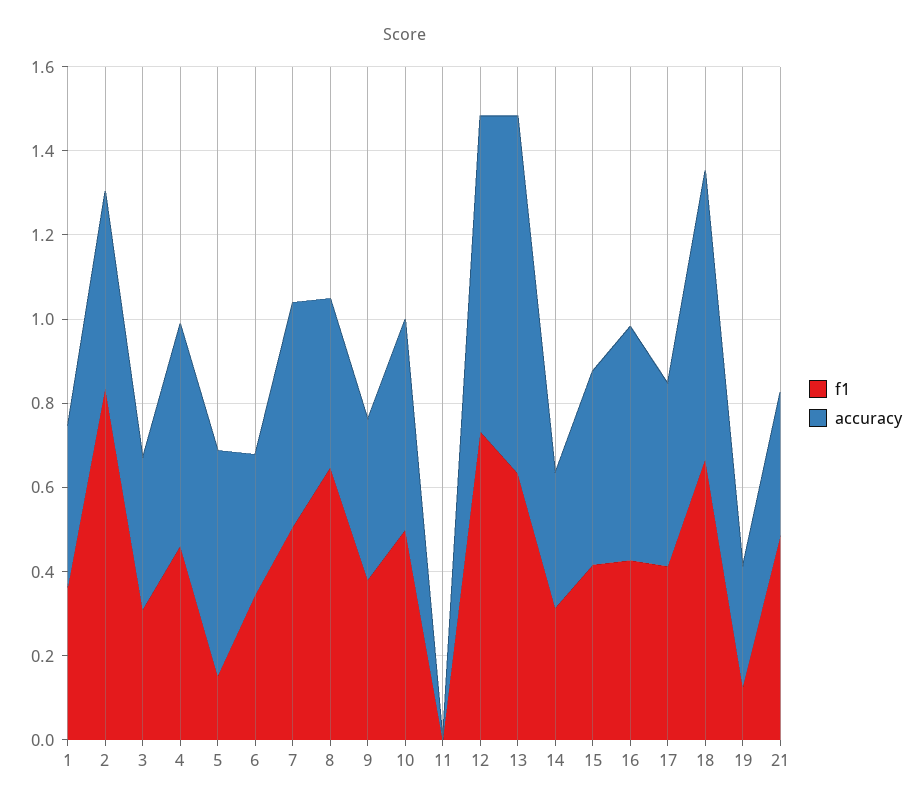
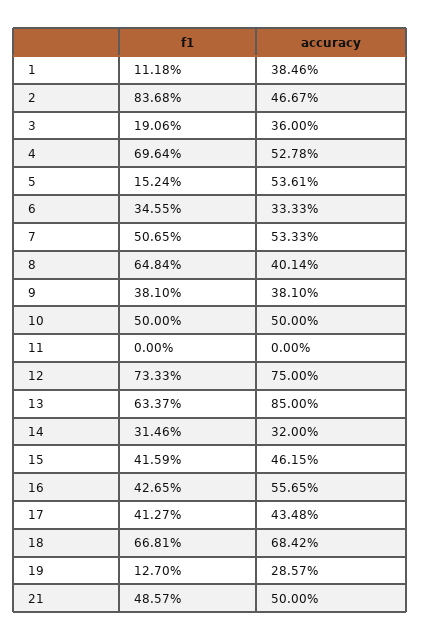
  {
    "f1": {
-     "1": 0.35,
+     "1": 0.1118,
      "2": 0.8368,
-     "3": 0.3,
+     "3": 0.1906,
-     "4": 0.45,
+     "4": 0.6964,
      "5": 0.1524,
      "6": 0.3455,
      "7": 0.5065,
      "8": 0.6484,
      "9": 0.381,
      "10": 0.5,
      "11": 0,
      "12": 0.7333,
      "13": 0.6337,
      "14": 0.3146,
      "15": 0.4159,
      "16": 0.4265,
      "17": 0.4127,
      "18": 0.6681,
      "19": 0.127,
      "21": 0.4857
    },
    "accuracy": {
      "1": 0.3846,
      "2": 0.4667,
      "3": 0.36,
      "4": 0.5278,
      "5": 0.5361,
      "6": 0.3333,
      "7": 0.5333,
      "8": 0.4014,
      "9": 0.381,
      "10": 0.5,
      "11": 0,
      "12": 0.75,
      "13": 0.85,
      "14": 0.32,
      "15": 0.4615,
      "16": 0.5565,
      "17": 0.4348,
      "18": 0.6842,
      "19": 0.2857,
-     "21": 0.35
+     "21": 0.5
    }
  }

